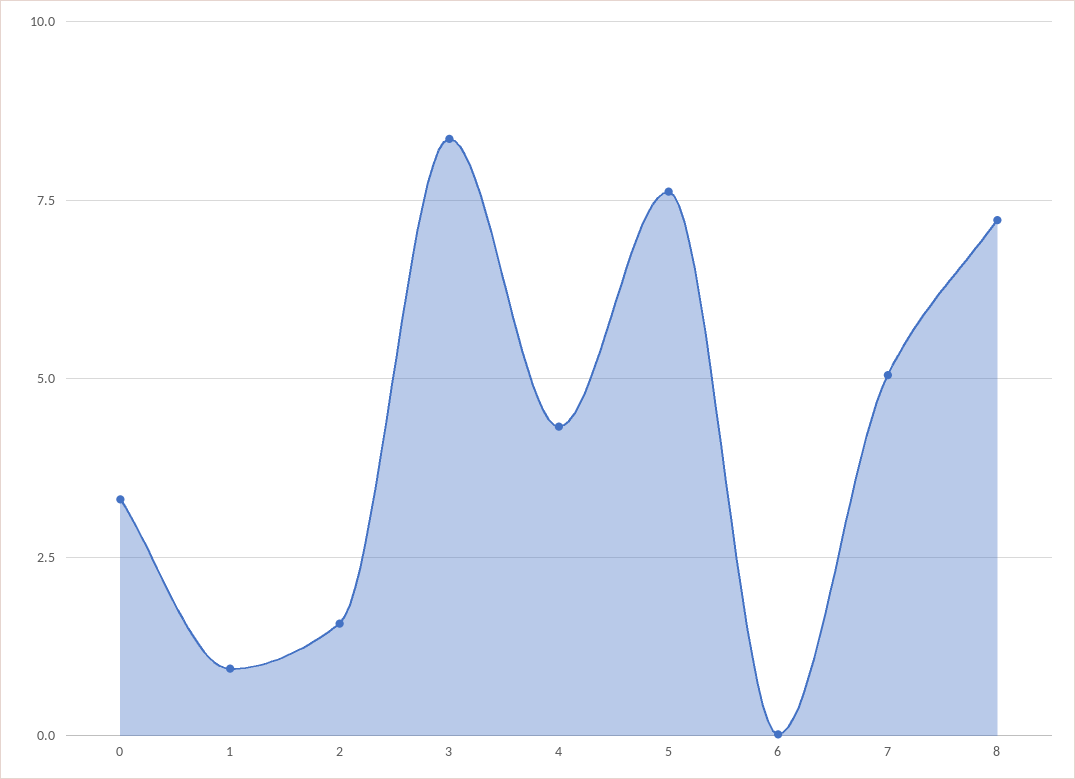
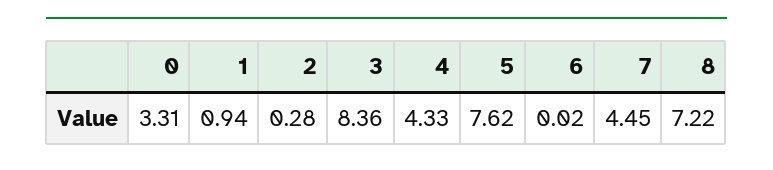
  {
    "0": 3.31,
    "1": 0.94,
-   "2": 1.5,
+   "2": 0.28,
    "3": 8.36,
    "4": 4.33,
    "5": 7.62,
    "6": 0.02,
-   "7": 5,
+   "7": 4.45,
    "8": 7.22
  }

